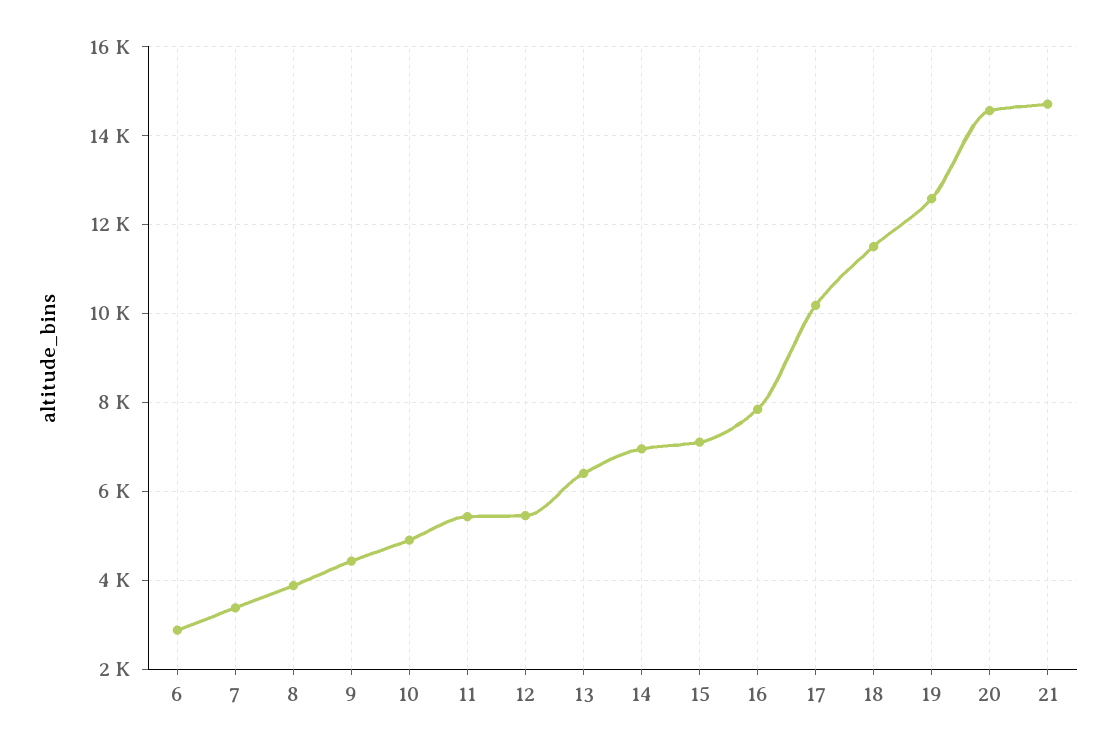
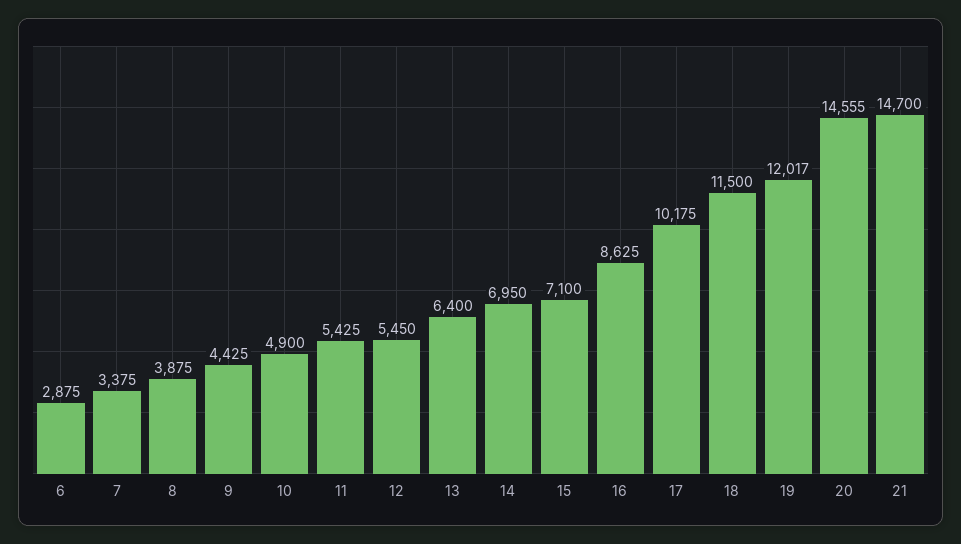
  {
    "6": 2875,
    "7": 3375,
    "8": 3875,
    "9": 4425,
    "10": 4900,
    "11": 5425,
    "12": 5450,
    "13": 6400,
    "14": 6950,
    "15": 7100,
-   "16": 7800,
+   "16": 8625,
    "17": 10175,
    "18": 11500,
-   "19": 12600,
+   "19": 12017,
    "20": 14555,
    "21": 14700
  }

